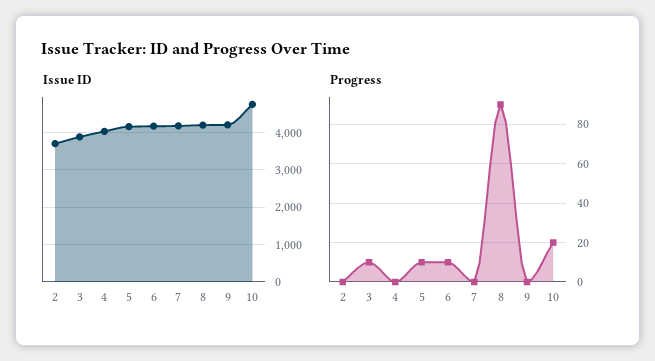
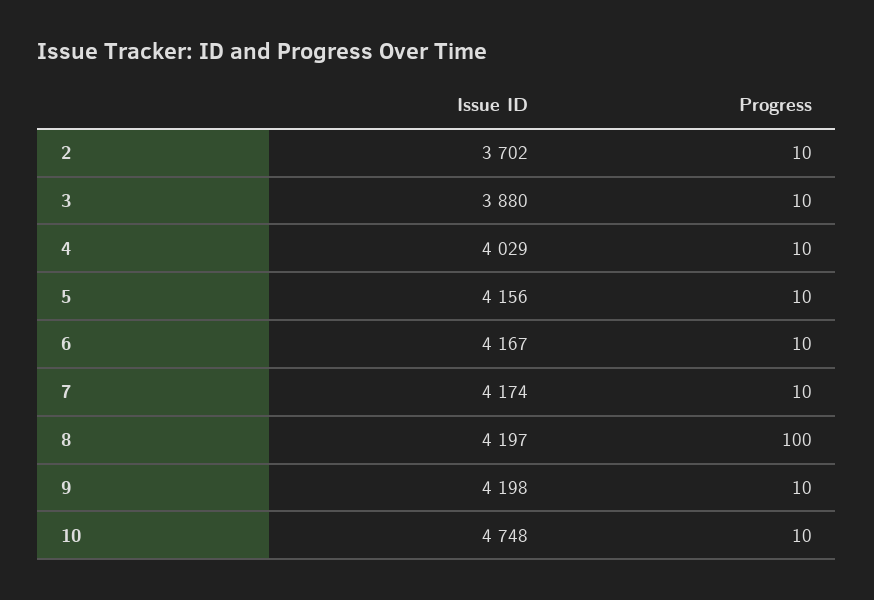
  {
    "Issue ID": {
      "2": 3702,
      "3": 3880,
      "4": 4029,
      "5": 4156,
      "6": 4167,
      "7": 4174,
      "8": 4197,
      "9": 4198,
      "10": 4748
    },
    "Progress": {
-     "2": 0,
+     "2": 10,
      "3": 10,
-     "4": 0,
+     "4": 10,
      "5": 10,
      "6": 10,
-     "7": 0,
+     "7": 10,
-     "8": 90,
+     "8": 100,
-     "9": 0,
+     "9": 10,
-     "10": 20
+     "10": 10
    }
  }

